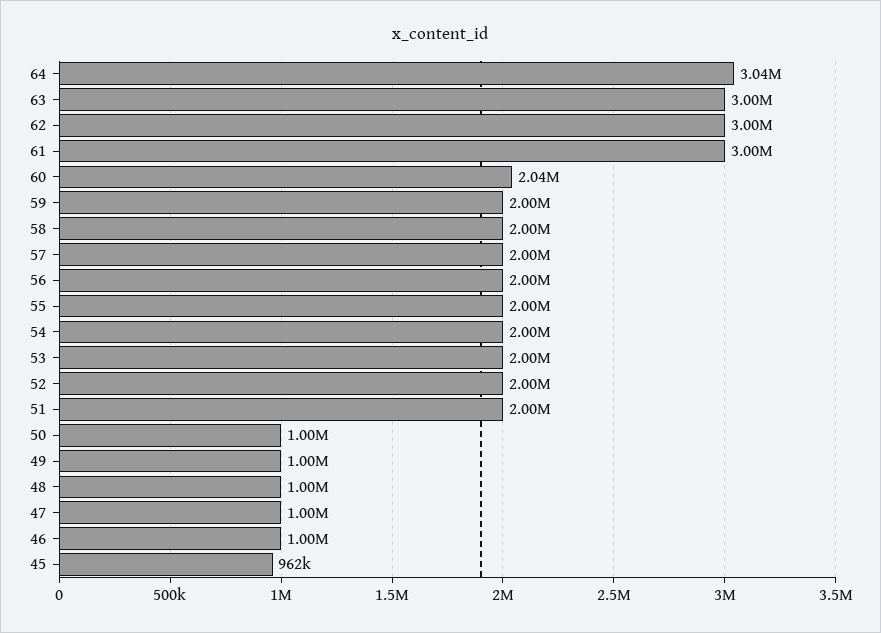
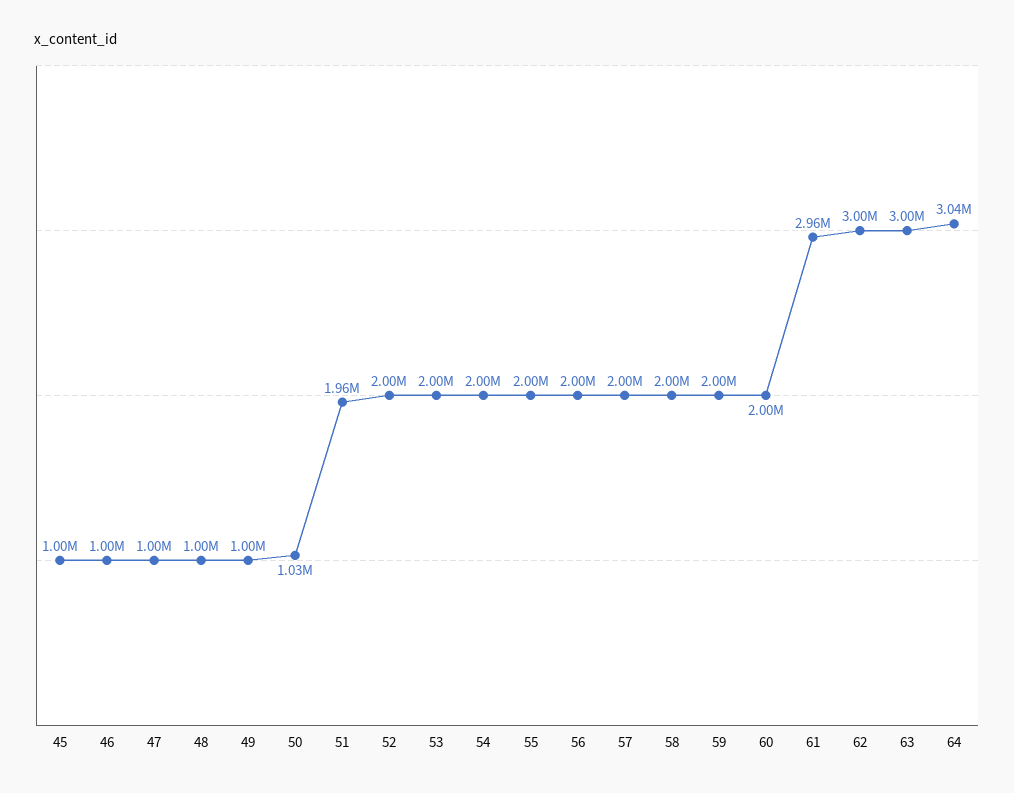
  {
    "64": 3040000,
    "63": 3000000,
    "62": 3000000,
-   "61": 3000000,
+   "61": 2960000,
-   "60": 2040000,
+   "60": 2000000,
    "59": 2000000,
    "58": 2000000,
    "57": 2000000,
    "56": 2000000,
    "55": 2000000,
    "54": 2000000,
    "53": 2000000,
    "52": 2000000,
-   "51": 2000000,
+   "51": 1960000,
-   "50": 1000000,
+   "50": 1030000,
    "49": 1000000,
    "48": 1000000,
    "47": 1000000,
    "46": 1000000,
-   "45": 962000
+   "45": 1000000
  }

